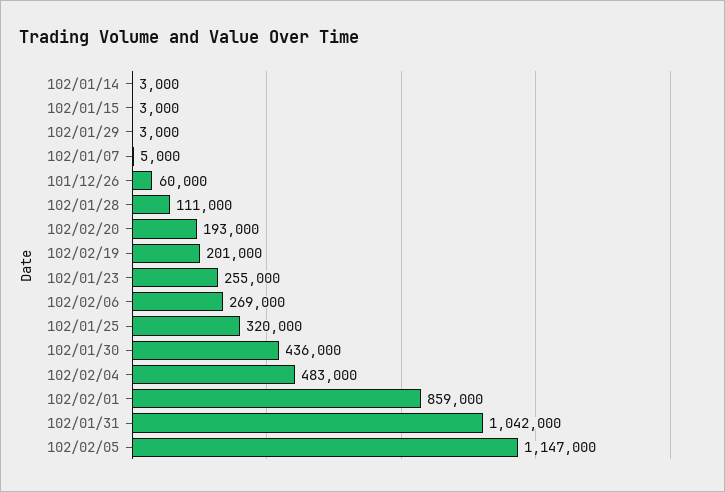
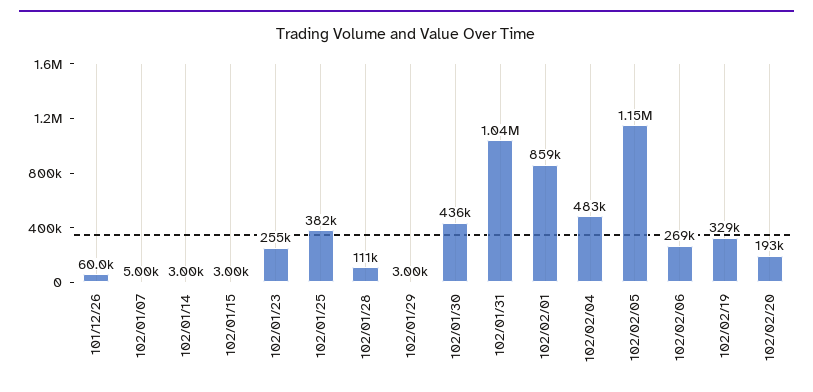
  {
    "102/01/14": 3000,
    "102/01/15": 3000,
    "102/01/29": 3000,
    "102/01/07": 5000,
    "101/12/26": 60000,
    "102/01/28": 111000,
    "102/02/20": 193000,
-   "102/02/19": 201000,
+   "102/02/19": 329000,
    "102/01/23": 255000,
    "102/02/06": 269000,
-   "102/01/25": 320000,
+   "102/01/25": 382000,
    "102/01/30": 436000,
    "102/02/04": 483000,
    "102/02/01": 859000,
    "102/01/31": 1042000,
    "102/02/05": 1147000
  }

